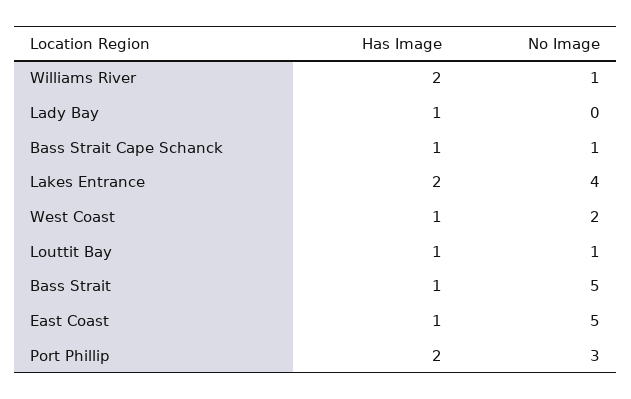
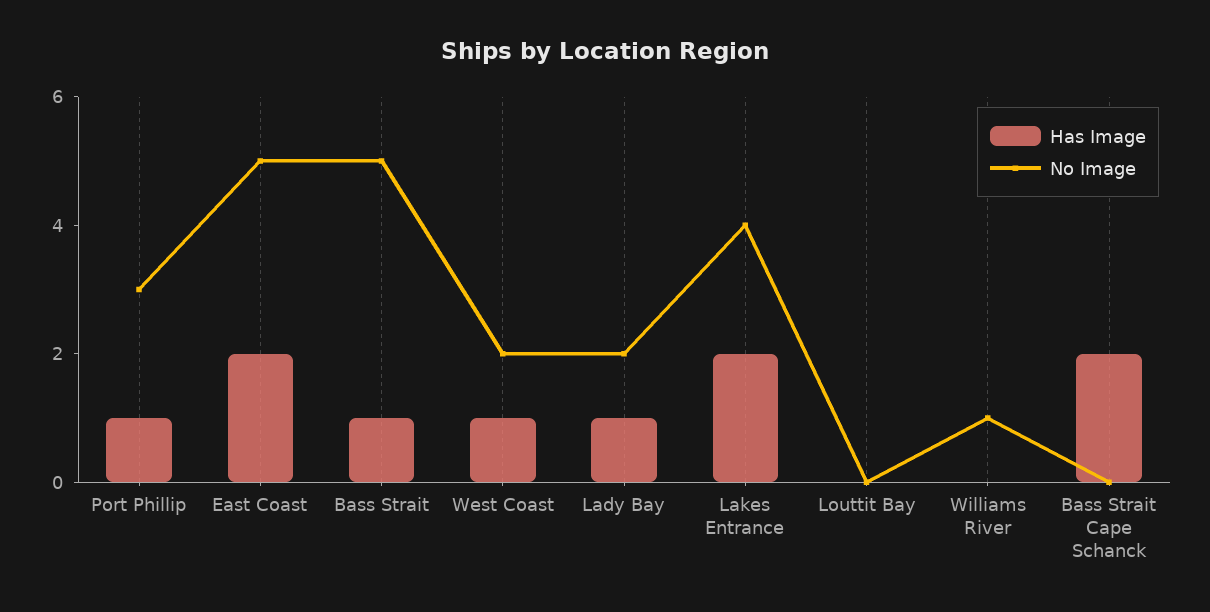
  {
    "Has Image": {
-     "Williams River": 2,
+     "Williams River": 0,
      "Lady Bay": 1,
-     "Bass Strait Cape Schanck": 1,
+     "Bass Strait Cape Schanck": 2,
      "Lakes Entrance": 2,
      "West Coast": 1,
-     "Louttit Bay": 1,
+     "Louttit Bay": 0,
      "Bass Strait": 1,
-     "East Coast": 1,
+     "East Coast": 2,
-     "Port Phillip": 2
+     "Port Phillip": 1
    },
    "No Image": {
      "Williams River": 1,
-     "Lady Bay": 0,
+     "Lady Bay": 2,
-     "Bass Strait Cape Schanck": 1,
+     "Bass Strait Cape Schanck": 0,
      "Lakes Entrance": 4,
      "West Coast": 2,
-     "Louttit Bay": 1,
+     "Louttit Bay": 0,
      "Bass Strait": 5,
      "East Coast": 5,
      "Port Phillip": 3
    }
  }

